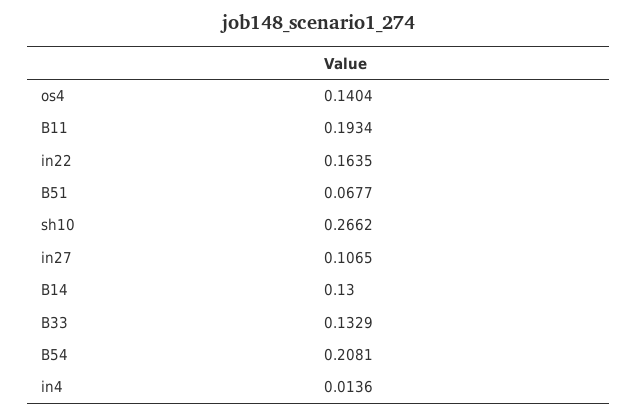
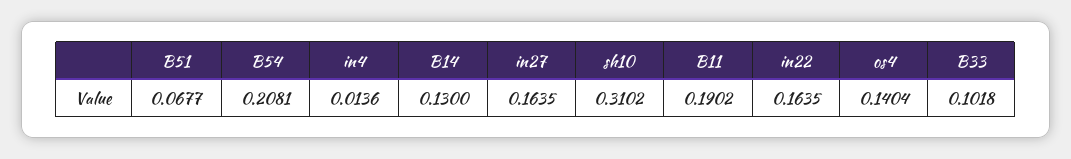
  {
    "os4": 0.1404,
-   "B11": 0.1934,
+   "B11": 0.1902,
    "in22": 0.1635,
    "B51": 0.0677,
-   "sh10": 0.2662,
+   "sh10": 0.3102,
-   "in27": 0.1065,
+   "in27": 0.1635,
    "B14": 0.13,
-   "B33": 0.1329,
+   "B33": 0.1018,
    "B54": 0.2081,
    "in4": 0.0136
  }

